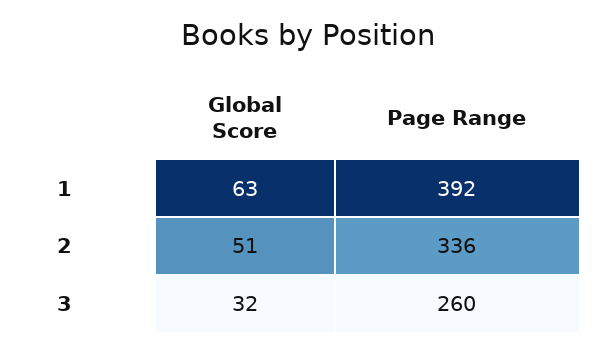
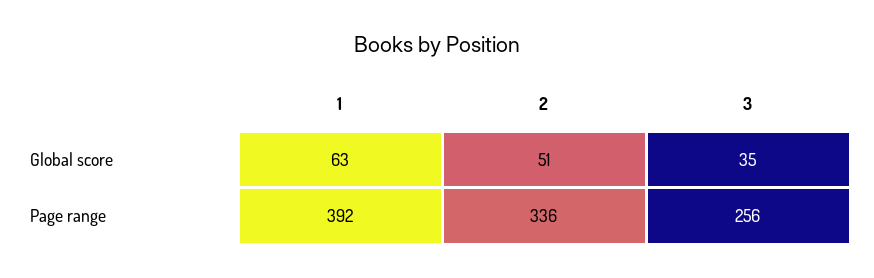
  {
    "Global Score": {
      "1": 63,
      "2": 51,
-     "3": 32
+     "3": 35
    },
    "Page Range": {
      "1": 392,
      "2": 336,
-     "3": 260
+     "3": 256
    }
  }

